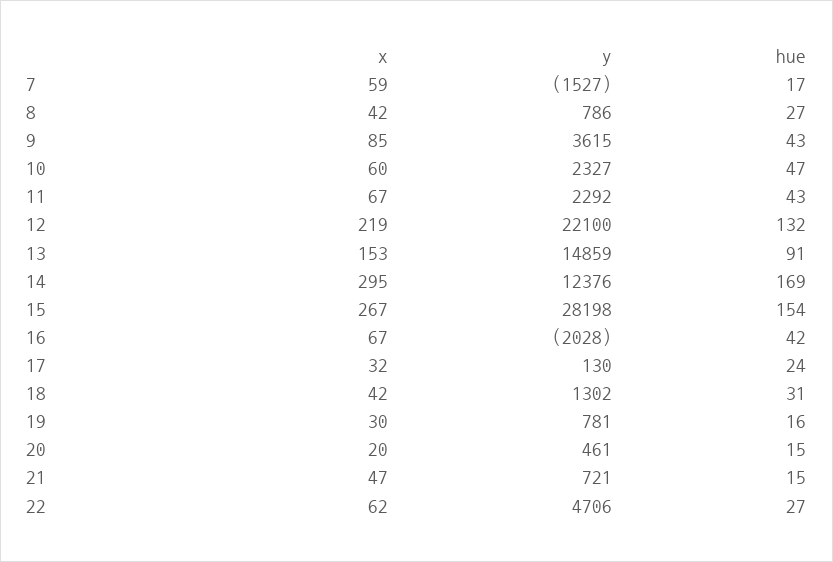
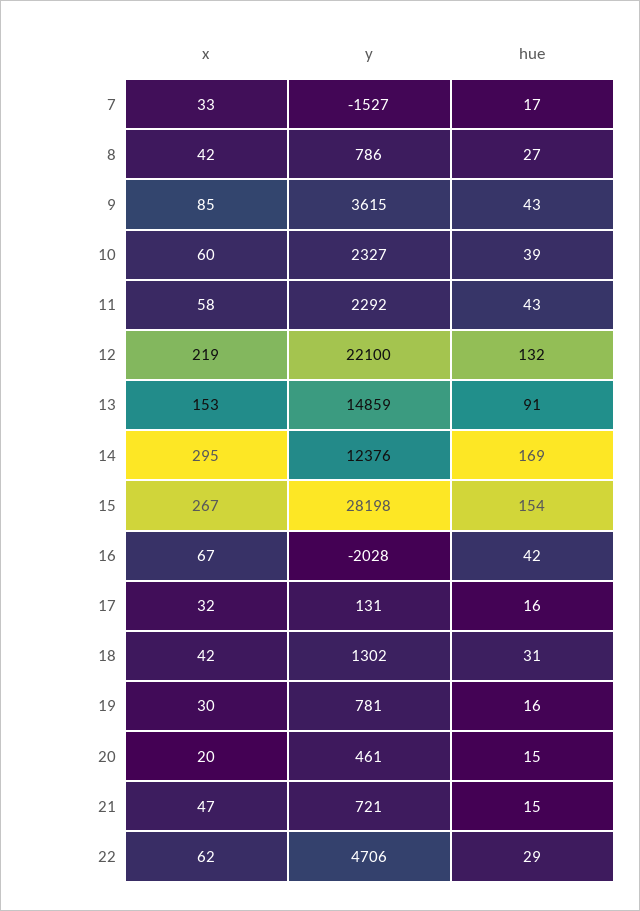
  {
    "x": {
-     "7": 59,
+     "7": 33,
      "8": 42,
      "9": 85,
      "10": 60,
-     "11": 67,
+     "11": 58,
      "12": 219,
      "13": 153,
      "14": 295,
      "15": 267,
      "16": 67,
      "17": 32,
      "18": 42,
      "19": 30,
      "20": 20,
      "21": 47,
      "22": 62
    },
    "y": {
      "7": -1527,
      "8": 786,
      "9": 3615,
      "10": 2327,
      "11": 2292,
      "12": 22100,
      "13": 14859,
      "14": 12376,
      "15": 28198,
      "16": -2028,
-     "17": 130,
+     "17": 131,
      "18": 1302,
      "19": 781,
      "20": 461,
      "21": 721,
      "22": 4706
    },
    "hue": {
      "7": 17,
      "8": 27,
      "9": 43,
-     "10": 47,
+     "10": 39,
      "11": 43,
      "12": 132,
      "13": 91,
      "14": 169,
      "15": 154,
      "16": 42,
-     "17": 24,
+     "17": 16,
      "18": 31,
      "19": 16,
      "20": 15,
      "21": 15,
-     "22": 27
+     "22": 29
    }
  }

